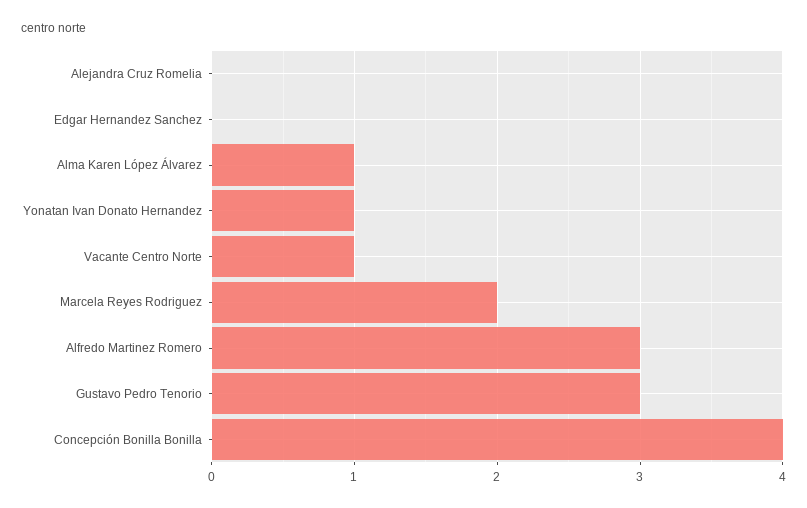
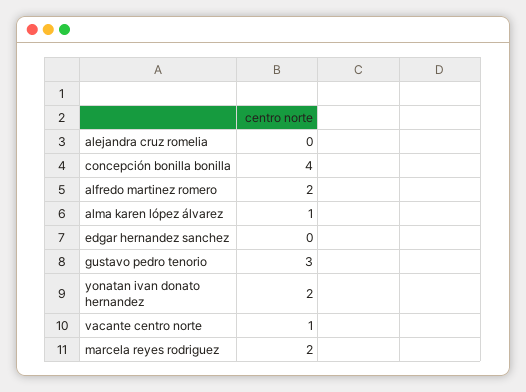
  {
    "Alejandra Cruz Romelia": 0,
    "Edgar Hernandez Sanchez": 0,
    "Alma Karen López Álvarez": 1,
-   "Yonatan Ivan Donato Hernandez": 1,
+   "Yonatan Ivan Donato Hernandez": 2,
    "Vacante Centro Norte": 1,
    "Marcela Reyes Rodriguez": 2,
-   "Alfredo Martinez Romero": 3,
+   "Alfredo Martinez Romero": 2,
    "Gustavo Pedro Tenorio": 3,
    "Concepción Bonilla Bonilla": 4
  }

